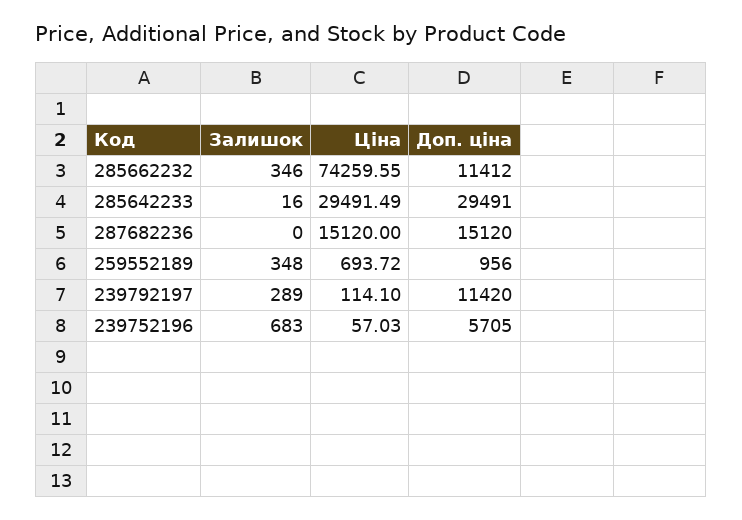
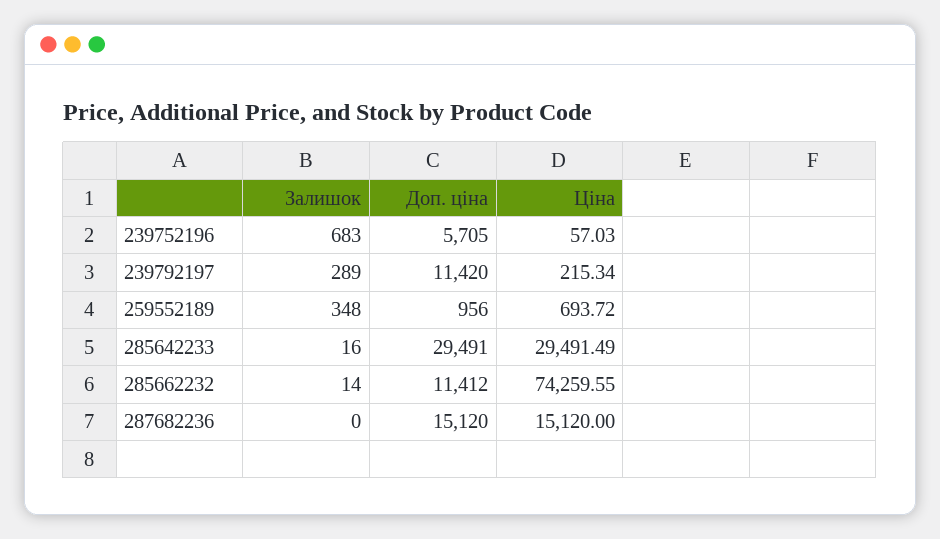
  {
    "Залишок": {
-     "285662232": 346,
+     "285662232": 14,
      "285642233": 16,
      "287682236": 0,
      "259552189": 348,
      "239792197": 289,
      "239752196": 683
    },
    "Ціна": {
      "285662232": 74259.55,
      "285642233": 29491.49,
      "287682236": 15120,
      "259552189": 693.72,
-     "239792197": 114.1,
+     "239792197": 215.34,
      "239752196": 57.03
    },
    "Доп. ціна": {
      "285662232": 11412,
      "285642233": 29491,
      "287682236": 15120,
      "259552189": 956,
      "239792197": 11420,
      "239752196": 5705
    }
  }

